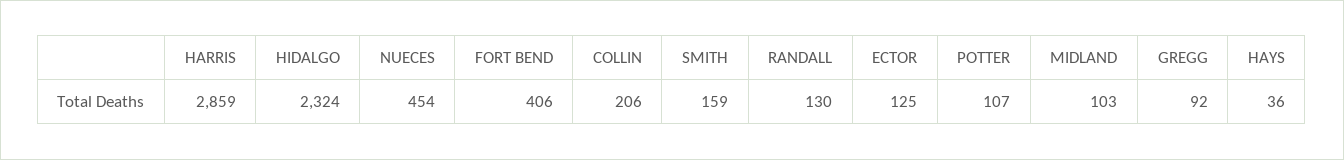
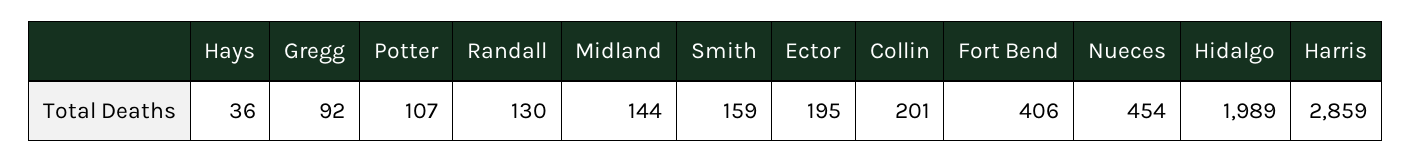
  {
    "HARRIS": 2859,
-   "HIDALGO": 2324,
+   "HIDALGO": 1989,
    "NUECES": 454,
    "FORT BEND": 406,
-   "COLLIN": 206,
+   "COLLIN": 201,
    "SMITH": 159,
    "RANDALL": 130,
-   "ECTOR": 125,
+   "ECTOR": 195,
    "POTTER": 107,
-   "MIDLAND": 103,
+   "MIDLAND": 144,
    "GREGG": 92,
    "HAYS": 36
  }

